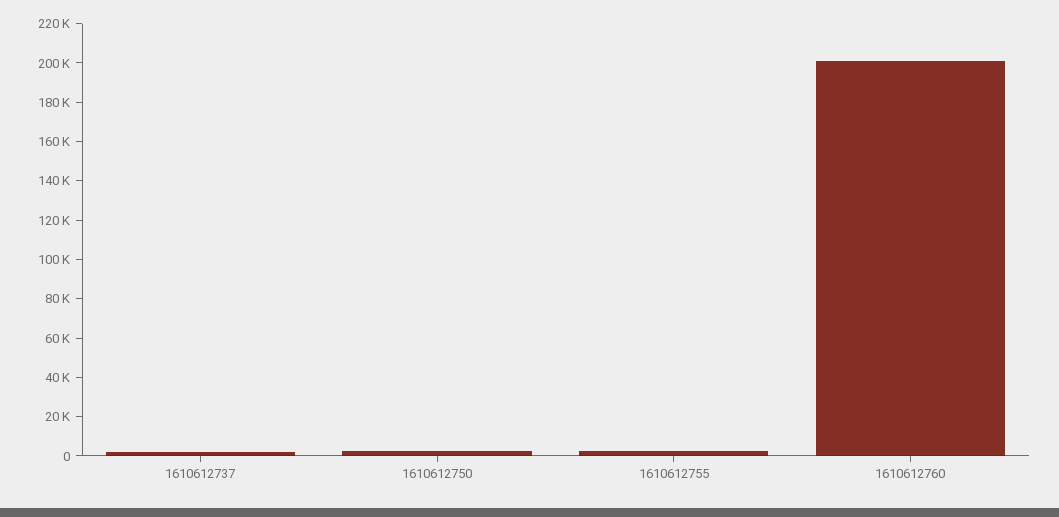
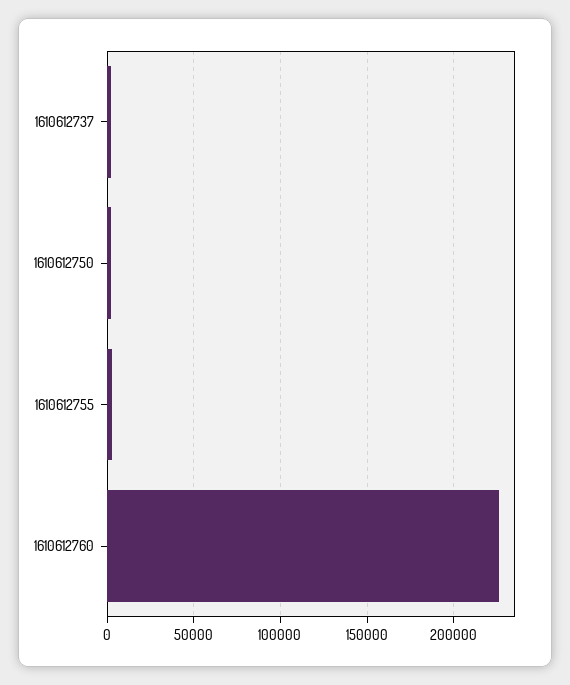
  {
    "1610612737": 0,
    "1610612750": 5000,
    "1610612755": 5000,
-   "1610612760": 200000
+   "1610612760": 225000
  }

